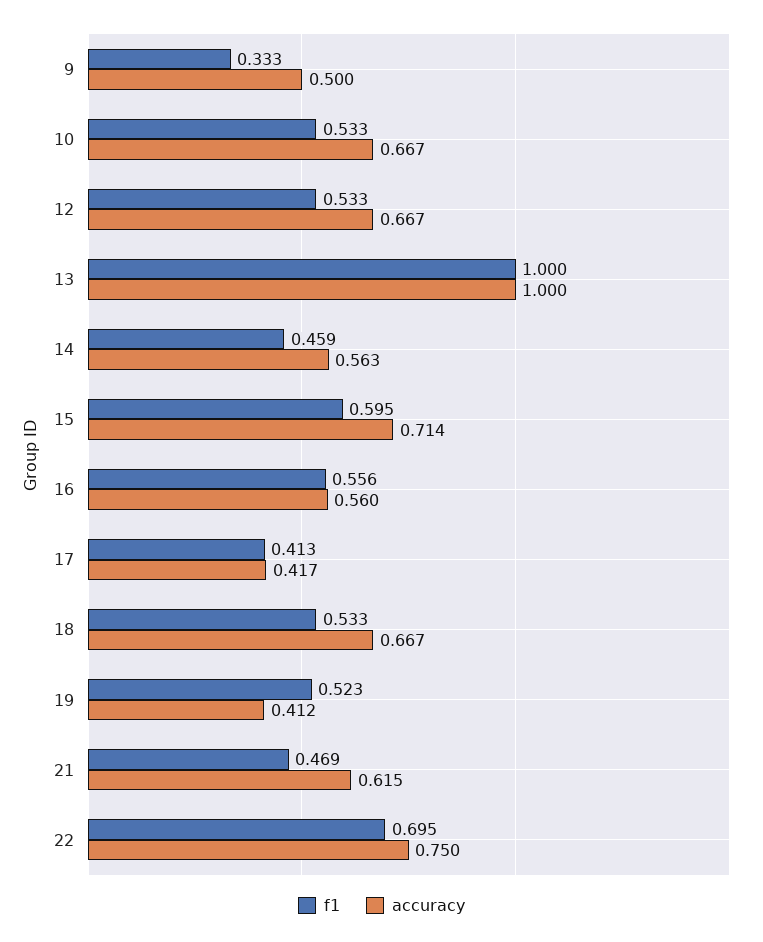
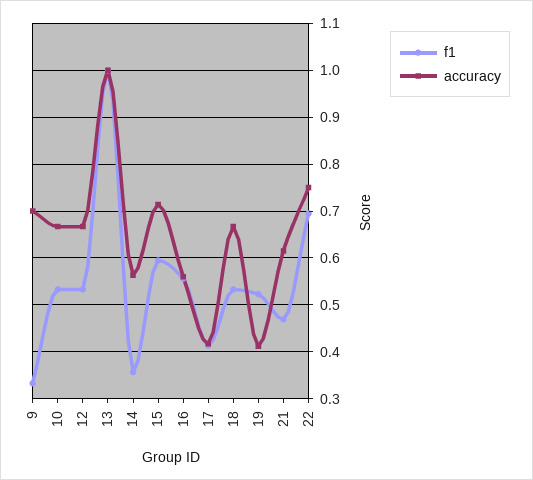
  {
    "f1": {
      "9": 0.333,
      "10": 0.533,
      "12": 0.533,
      "13": 1,
-     "14": 0.459,
+     "14": 0.36,
      "15": 0.595,
      "16": 0.556,
      "17": 0.413,
      "18": 0.533,
      "19": 0.523,
      "21": 0.469,
      "22": 0.695
    },
    "accuracy": {
-     "9": 0.5,
+     "9": 0.7,
      "10": 0.667,
      "12": 0.667,
      "13": 1,
      "14": 0.563,
      "15": 0.714,
      "16": 0.56,
      "17": 0.417,
      "18": 0.667,
      "19": 0.412,
      "21": 0.615,
      "22": 0.75
    }
  }

